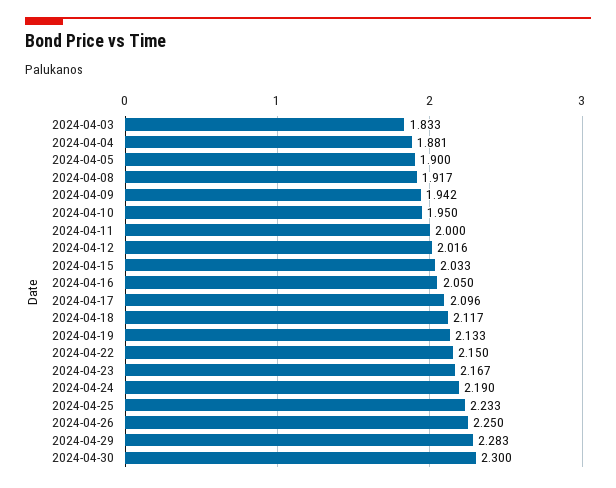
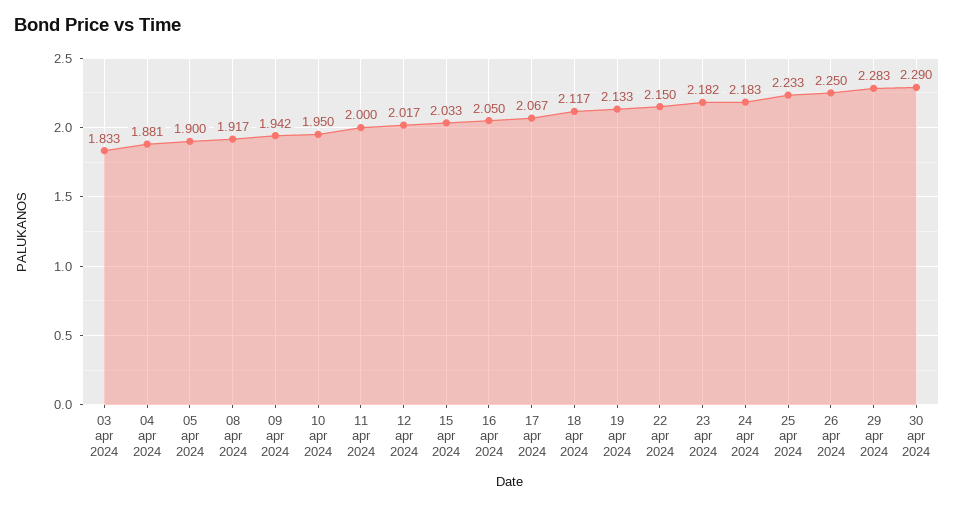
  {
    "2024-04-03": 1.833,
    "2024-04-04": 1.881,
    "2024-04-05": 1.9,
    "2024-04-08": 1.917,
    "2024-04-09": 1.942,
    "2024-04-10": 1.95,
    "2024-04-11": 2,
-   "2024-04-12": 2.016,
+   "2024-04-12": 2.017,
    "2024-04-15": 2.033,
    "2024-04-16": 2.05,
-   "2024-04-17": 2.096,
+   "2024-04-17": 2.067,
    "2024-04-18": 2.117,
    "2024-04-19": 2.133,
    "2024-04-22": 2.15,
-   "2024-04-23": 2.167,
+   "2024-04-23": 2.182,
-   "2024-04-24": 2.19,
+   "2024-04-24": 2.183,
    "2024-04-25": 2.233,
    "2024-04-26": 2.25,
    "2024-04-29": 2.283,
-   "2024-04-30": 2.3
+   "2024-04-30": 2.29
  }

